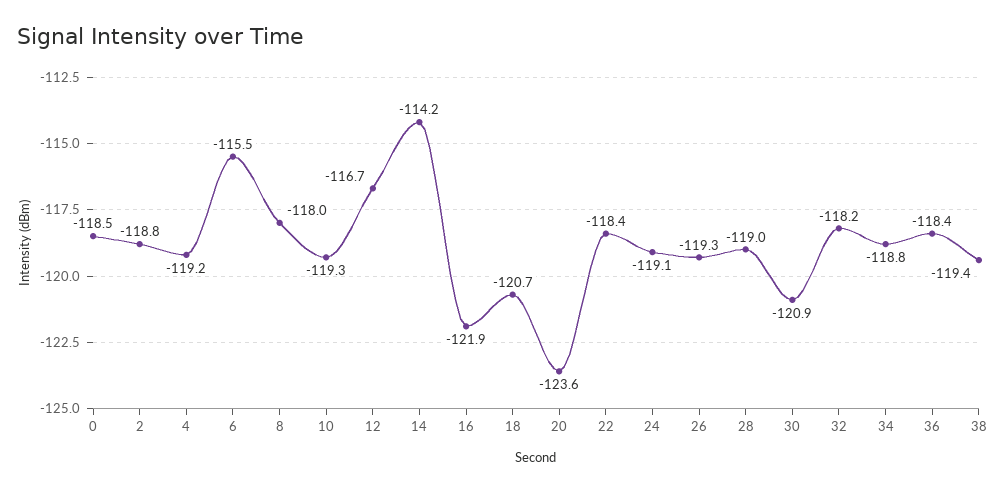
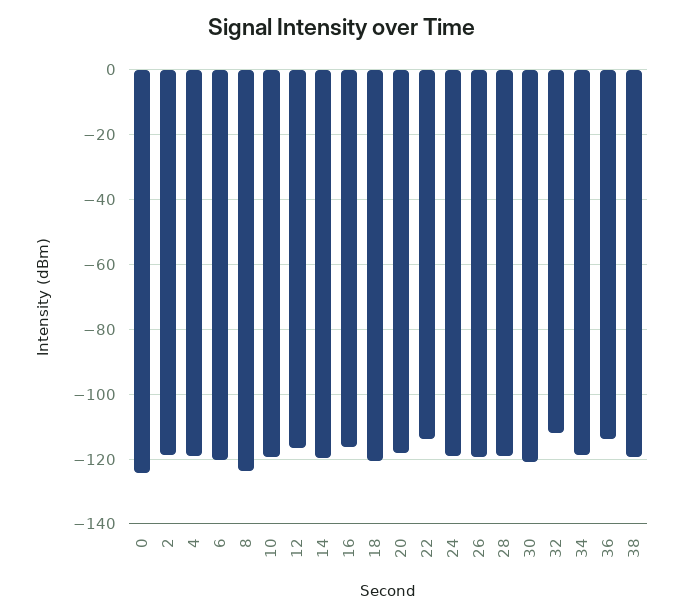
  {
-   "0": -118.5,
+   "0": -124,
    "2": -118.8,
    "4": -119.2,
-   "6": -115.5,
+   "6": -120,
-   "8": -118,
+   "8": -124,
    "10": -119.3,
    "12": -116.7,
-   "14": -114.2,
+   "14": -120,
-   "16": -121.9,
+   "16": -116,
    "18": -120.7,
-   "20": -123.6,
+   "20": -118,
-   "22": -118.4,
+   "22": -114,
    "24": -119.1,
    "26": -119.3,
    "28": -119,
    "30": -120.9,
-   "32": -118.2,
+   "32": -112,
    "34": -118.8,
-   "36": -118.4,
+   "36": -114,
    "38": -119.4
  }

